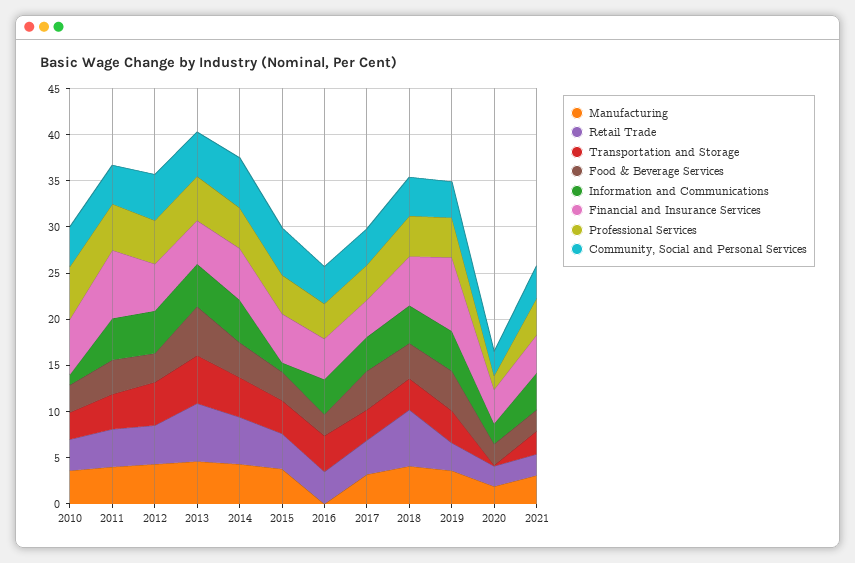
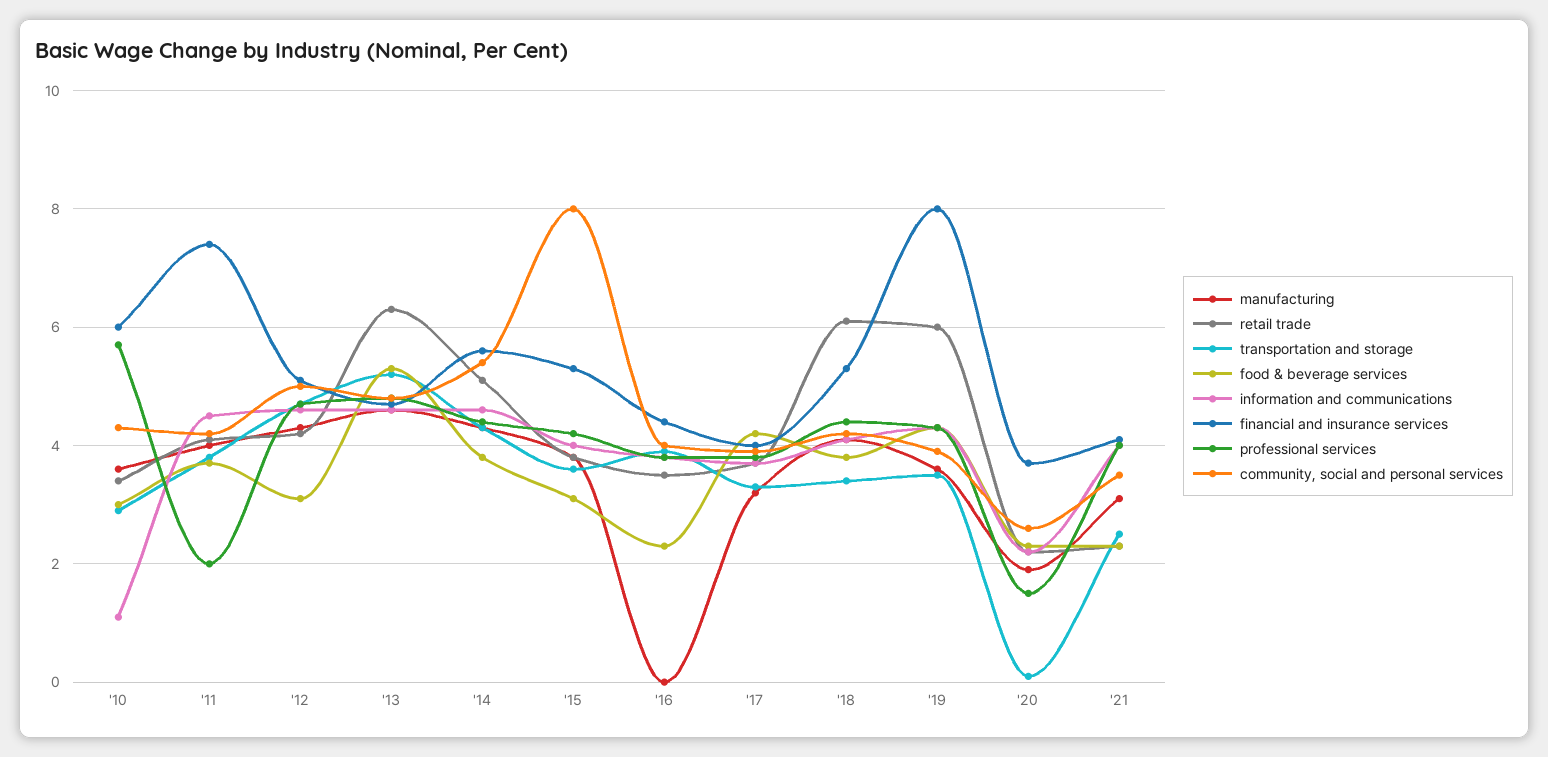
  {
    "Manufacturing": {
      "2010": 3.5,
      "2011": 4,
      "2012": 4.5,
      "2013": 4.5,
      "2014": 4.5,
      "2015": 4,
      "2016": 0,
      "2017": 3,
      "2018": 4,
      "2019": 3.5,
      "2020": 2,
      "2021": 3
    },
    "Retail Trade": {
      "2010": 3.5,
      "2011": 4,
      "2012": 4,
      "2013": 6.5,
      "2014": 5,
      "2015": 4,
      "2016": 3.5,
      "2017": 3.5,
      "2018": 6,
-     "2019": 3,
+     "2019": 6,
      "2020": 2,
      "2021": 2.5
    },
    "Transportation and Storage": {
      "2010": 3,
      "2011": 4,
      "2012": 4.5,
      "2013": 5,
      "2014": 4.5,
      "2015": 3.5,
      "2016": 4,
      "2017": 3.5,
      "2018": 3.5,
      "2019": 3.5,
      "2020": 0,
      "2021": 2.5
    },
    "Food & Beverage Services": {
      "2010": 3,
      "2011": 3.5,
      "2012": 3,
      "2013": 5.5,
      "2014": 4,
      "2015": 3,
      "2016": 2.5,
      "2017": 4,
      "2018": 4,
      "2019": 4.5,
      "2020": 2.5,
      "2021": 2.5
    },
    "Information and Communications": {
      "2010": 1,
      "2011": 4.5,
      "2012": 4.5,
      "2013": 4.5,
      "2014": 4.5,
-     "2015": 1,
+     "2015": 4,
      "2016": 4,
      "2017": 3.5,
      "2018": 4,
      "2019": 4.5,
      "2020": 2,
      "2021": 4
    },
    "Financial and Insurance Services": {
      "2010": 6,
      "2011": 7.5,
      "2012": 5,
      "2013": 4.5,
      "2014": 5.5,
      "2015": 5.5,
      "2016": 4.5,
      "2017": 4,
      "2018": 5.5,
      "2019": 8,
      "2020": 3.5,
      "2021": 4
    },
    "Professional Services": {
      "2010": 5.5,
-     "2011": 5,
+     "2011": 2,
      "2012": 4.5,
      "2013": 5,
      "2014": 4.5,
      "2015": 4,
      "2016": 4,
      "2017": 4,
      "2018": 4.5,
      "2019": 4.5,
      "2020": 1.5,
      "2021": 4
    },
    "Community, Social and Personal Services": {
      "2010": 4.5,
      "2011": 4,
      "2012": 5,
      "2013": 5,
      "2014": 5.5,
-     "2015": 5,
+     "2015": 8,
      "2016": 4,
      "2017": 4,
      "2018": 4,
      "2019": 4,
      "2020": 2.5,
      "2021": 3.5
    }
  }

